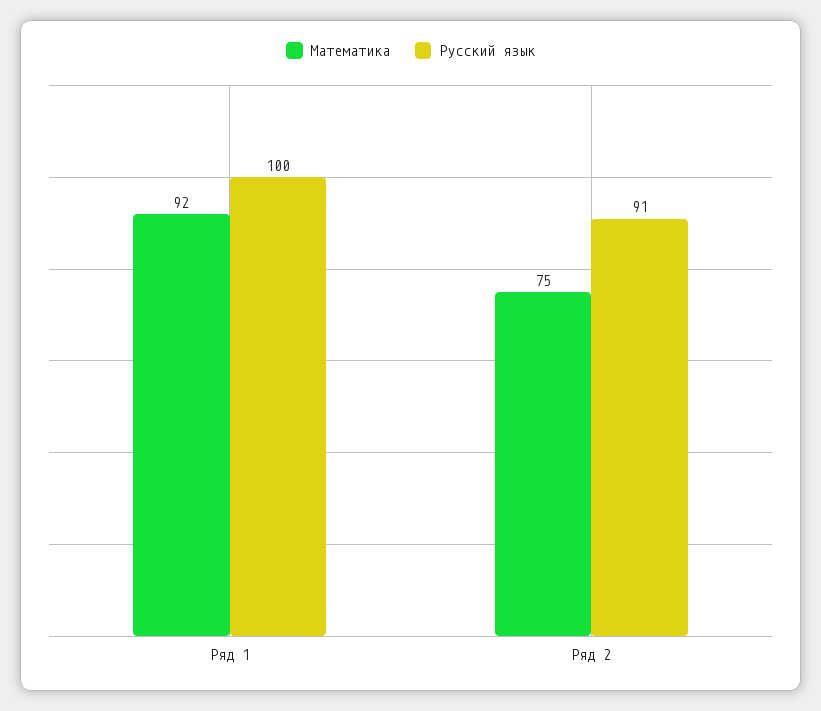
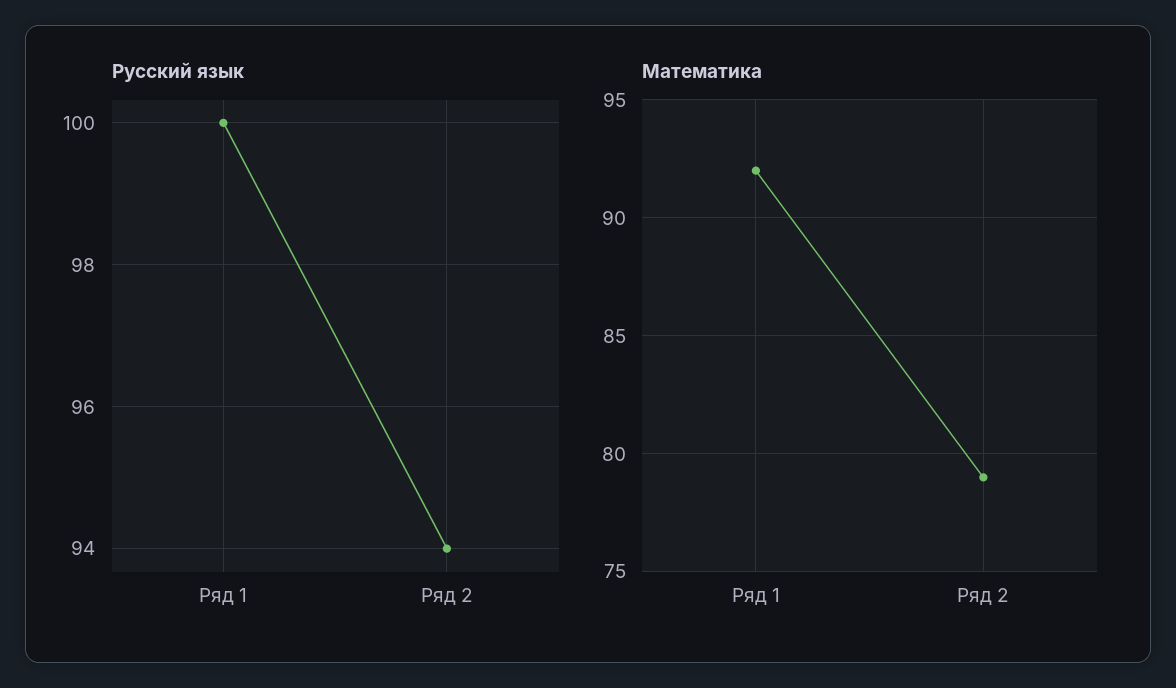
  {
    "Математика": {
      "Ряд 1": 92,
-     "Ряд 2": 75
+     "Ряд 2": 79
    },
    "Русский язык": {
      "Ряд 1": 100,
-     "Ряд 2": 91
+     "Ряд 2": 94
    }
  }

